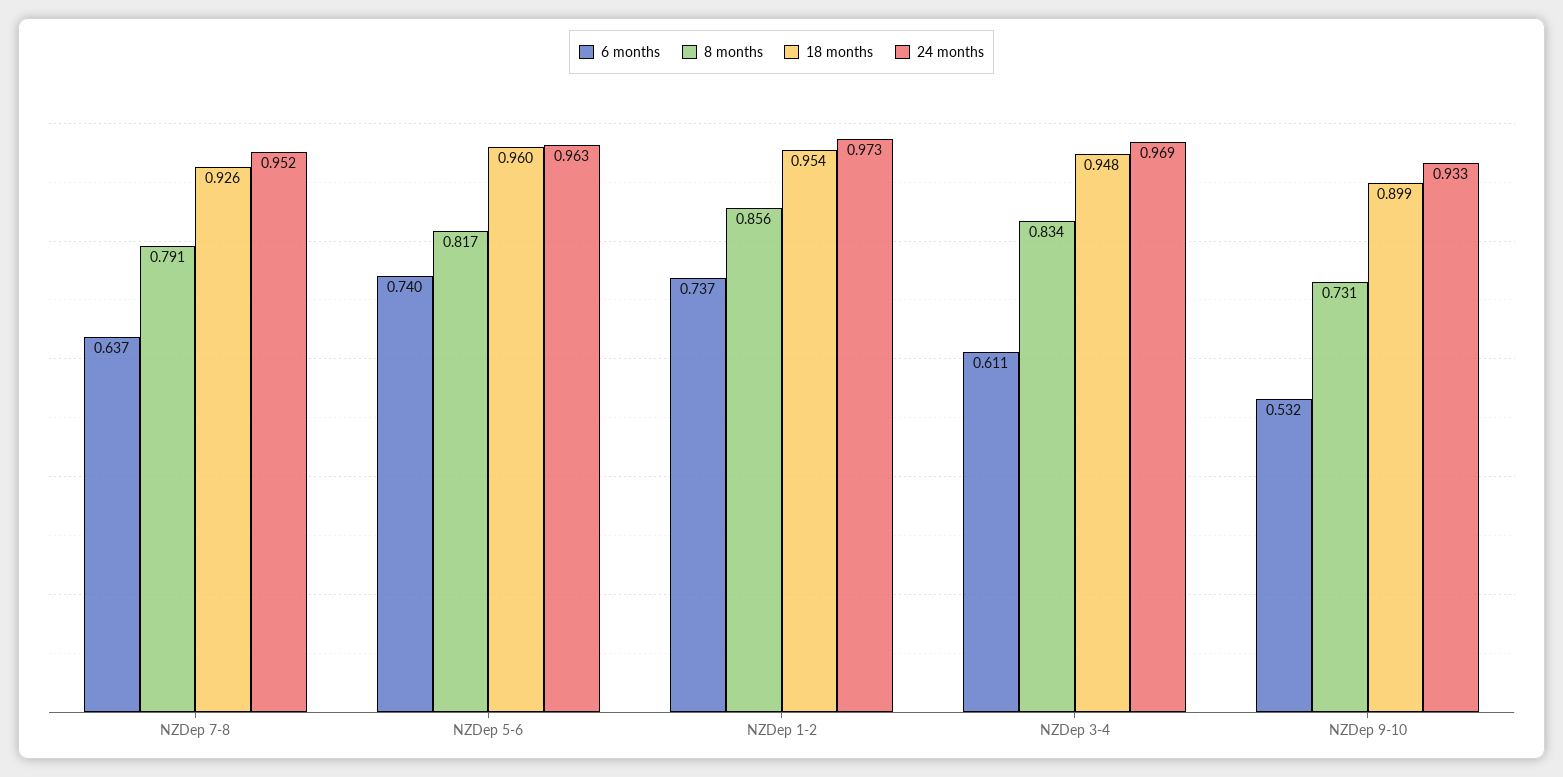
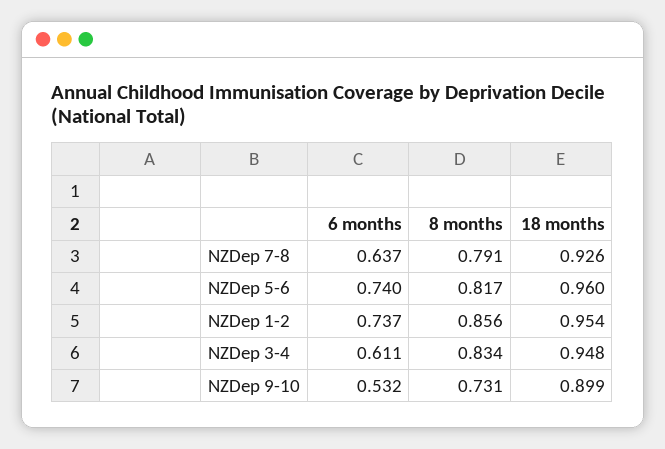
  {
    "6 months": {
      "NZDep 7-8": 0.637,
      "NZDep 5-6": 0.74,
      "NZDep 1-2": 0.737,
      "NZDep 3-4": 0.611,
      "NZDep 9-10": 0.532
    },
    "8 months": {
      "NZDep 7-8": 0.791,
      "NZDep 5-6": 0.817,
      "NZDep 1-2": 0.856,
      "NZDep 3-4": 0.834,
      "NZDep 9-10": 0.731
    },
    "18 months": {
      "NZDep 7-8": 0.926,
      "NZDep 5-6": 0.96,
      "NZDep 1-2": 0.954,
      "NZDep 3-4": 0.948,
      "NZDep 9-10": 0.899
-   },
+   }
-   "24 months": {
-     "NZDep 7-8": 0.952,
-     "NZDep 5-6": 0.963,
-     "NZDep 1-2": 0.973,
-     "NZDep 3-4": 0.969,
-     "NZDep 9-10": 0.933
-   }
  }

